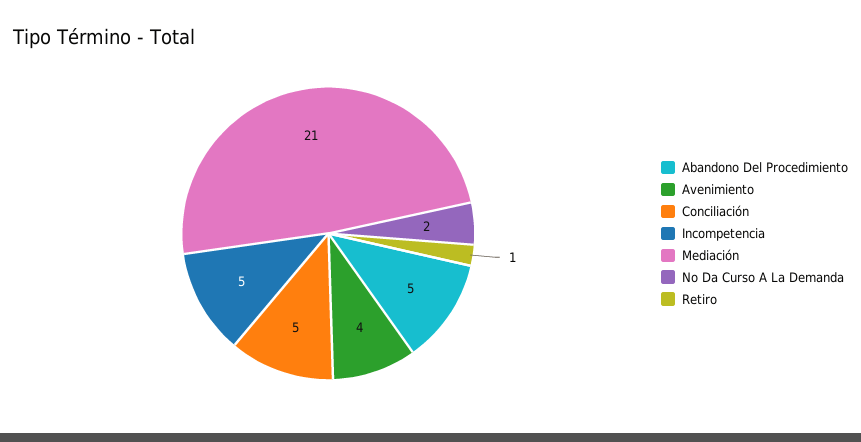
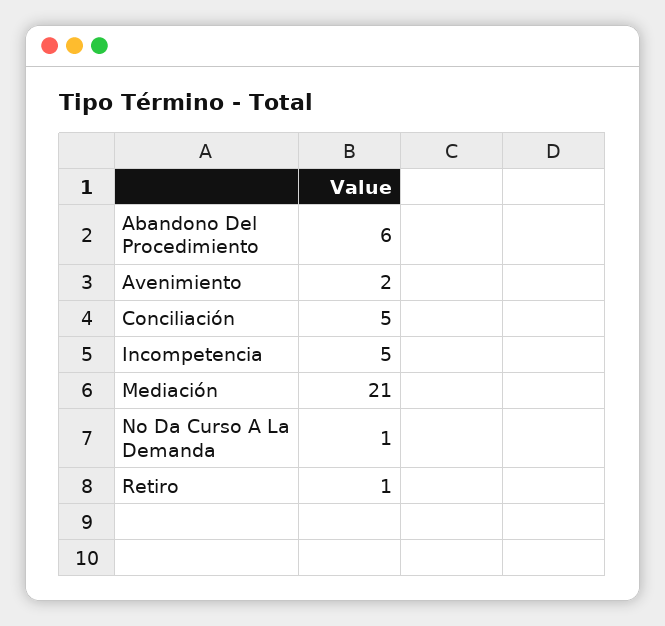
  {
-   "Abandono Del Procedimiento": 5,
+   "Abandono Del Procedimiento": 6,
-   "Avenimiento": 4,
+   "Avenimiento": 2,
    "Conciliación": 5,
    "Incompetencia": 5,
    "Mediación": 21,
-   "No Da Curso A La Demanda": 2,
+   "No Da Curso A La Demanda": 1,
    "Retiro": 1
  }

